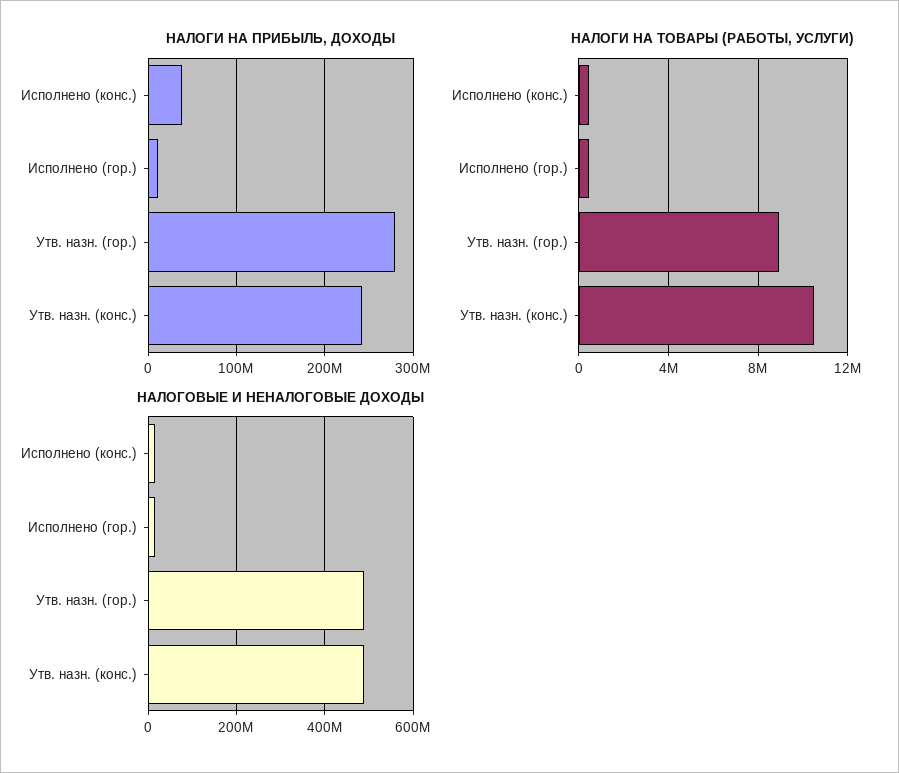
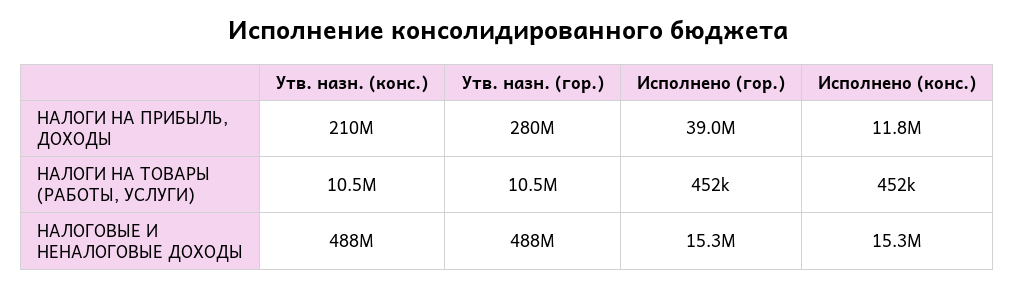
  {
    "НАЛОГИ НА ПРИБЫЛЬ, ДОХОДЫ": {
-     "Исполнено (конс.)": 40000000,
+     "Исполнено (конс.)": 11800000,
-     "Исполнено (гор.)": 10000000,
+     "Исполнено (гор.)": 39000000,
      "Утв. назн. (гор.)": 280000000,
-     "Утв. назн. (конс.)": 240000000
+     "Утв. назн. (конс.)": 210000000
    },
    "НАЛОГИ НА ТОВАРЫ (РАБОТЫ, УСЛУГИ)": {
      "Исполнено (конс.)": 452000,
      "Исполнено (гор.)": 452000,
-     "Утв. назн. (гор.)": 9000000,
+     "Утв. назн. (гор.)": 10500000,
      "Утв. назн. (конс.)": 10500000
    },
    "НАЛОГОВЫЕ И НЕНАЛОГОВЫЕ ДОХОДЫ": {
      "Исполнено (конс.)": 15300000,
      "Исполнено (гор.)": 15300000,
      "Утв. назн. (гор.)": 488000000,
      "Утв. назн. (конс.)": 488000000
    }
  }

